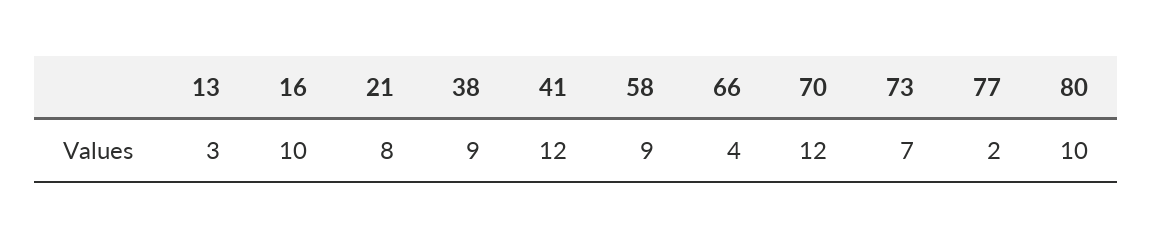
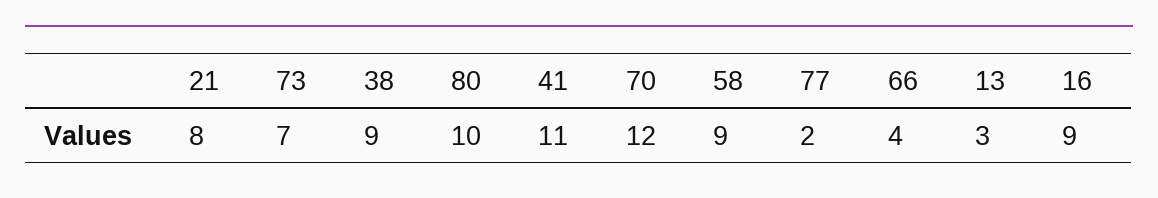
  {
    "13": 3,
-   "16": 10,
+   "16": 9,
    "21": 8,
    "38": 9,
-   "41": 12,
+   "41": 11,
    "58": 9,
    "66": 4,
    "70": 12,
    "73": 7,
    "77": 2,
    "80": 10
  }

